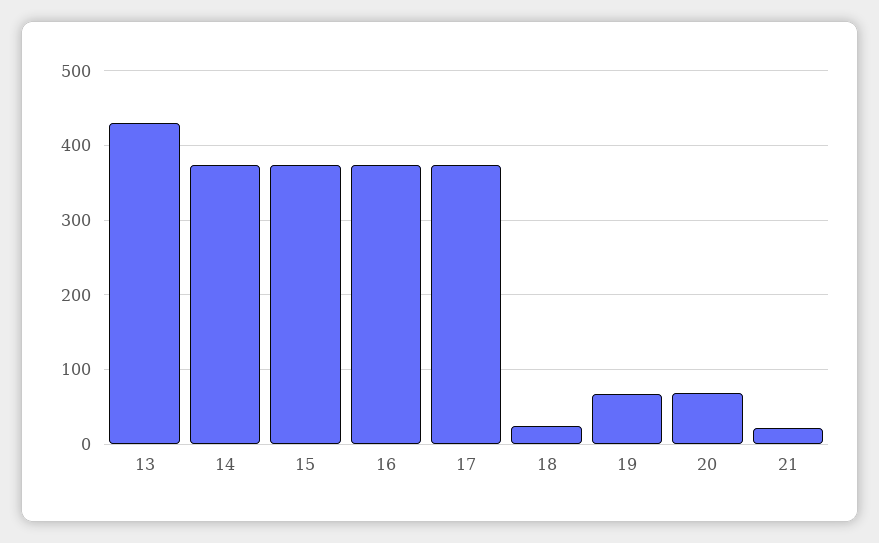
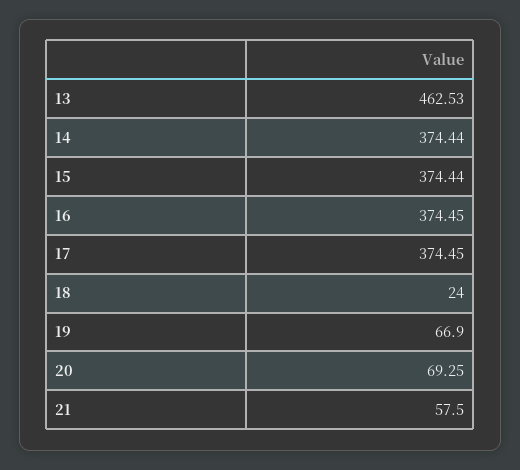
  {
-   "13": 430,
+   "13": 462.53,
    "14": 374.44,
    "15": 374.44,
    "16": 374.45,
    "17": 374.45,
    "18": 24,
    "19": 66.9,
    "20": 69.25,
-   "21": 20
+   "21": 57.5
  }

